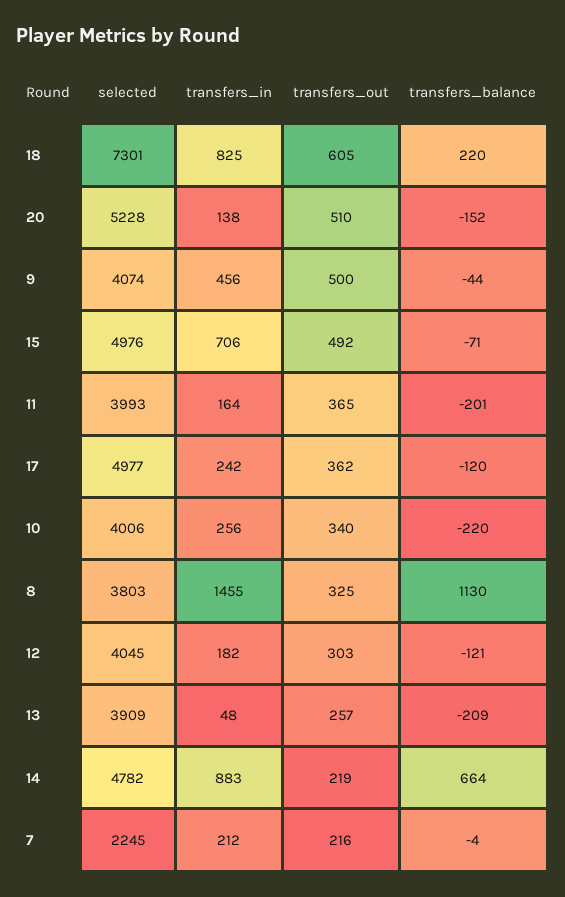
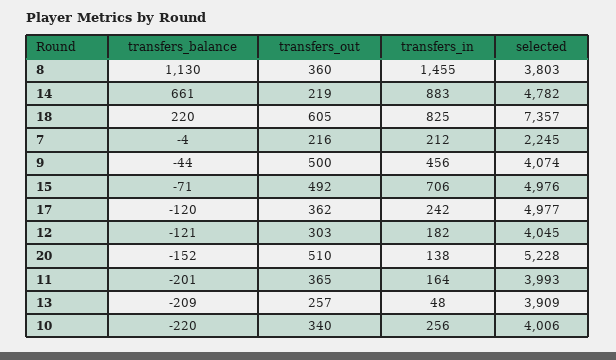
  {
    "selected": {
-     "18": 7301,
+     "18": 7357,
      "20": 5228,
      "9": 4074,
      "15": 4976,
      "11": 3993,
      "17": 4977,
      "10": 4006,
      "8": 3803,
      "12": 4045,
      "13": 3909,
      "14": 4782,
      "7": 2245
    },
    "transfers_in": {
      "18": 825,
      "20": 138,
      "9": 456,
      "15": 706,
      "11": 164,
      "17": 242,
      "10": 256,
      "8": 1455,
      "12": 182,
      "13": 48,
      "14": 883,
      "7": 212
    },
    "transfers_out": {
      "18": 605,
      "20": 510,
      "9": 500,
      "15": 492,
      "11": 365,
      "17": 362,
      "10": 340,
-     "8": 325,
+     "8": 360,
      "12": 303,
      "13": 257,
      "14": 219,
      "7": 216
    },
    "transfers_balance": {
      "18": 220,
      "20": -152,
      "9": -44,
      "15": -71,
      "11": -201,
      "17": -120,
      "10": -220,
      "8": 1130,
      "12": -121,
      "13": -209,
-     "14": 664,
+     "14": 661,
      "7": -4
    }
  }

